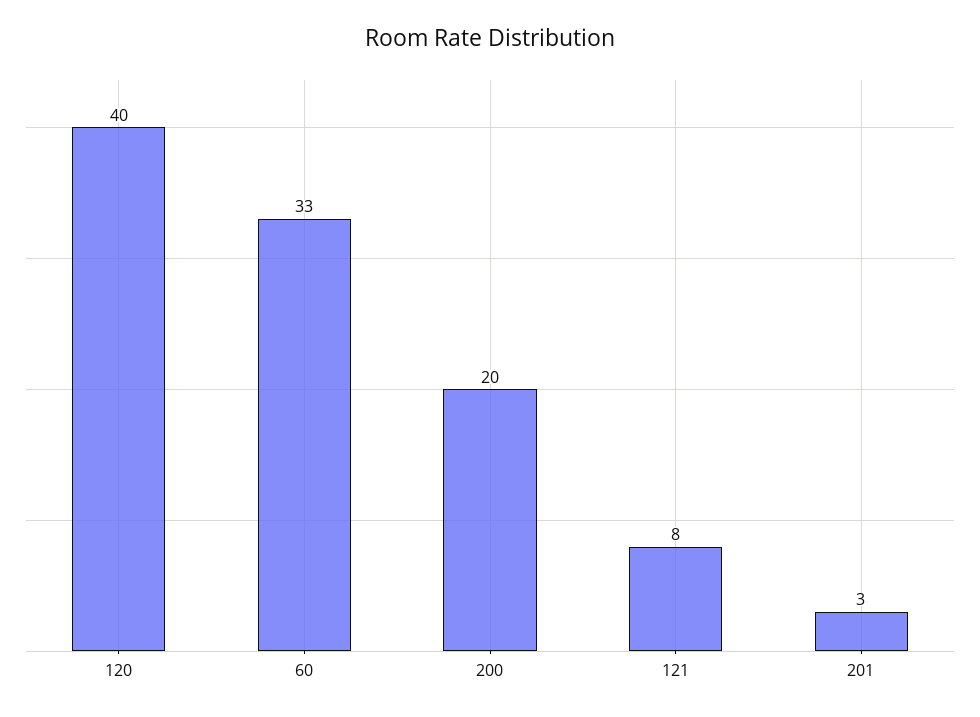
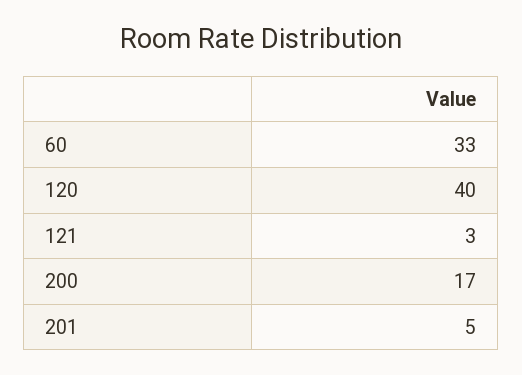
  {
    "120": 40,
    "60": 33,
-   "200": 20,
+   "200": 17,
-   "121": 8,
+   "121": 3,
-   "201": 3
+   "201": 5
  }

